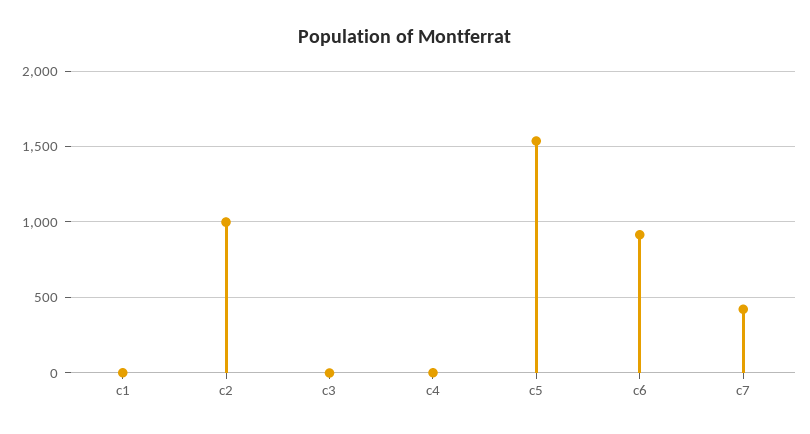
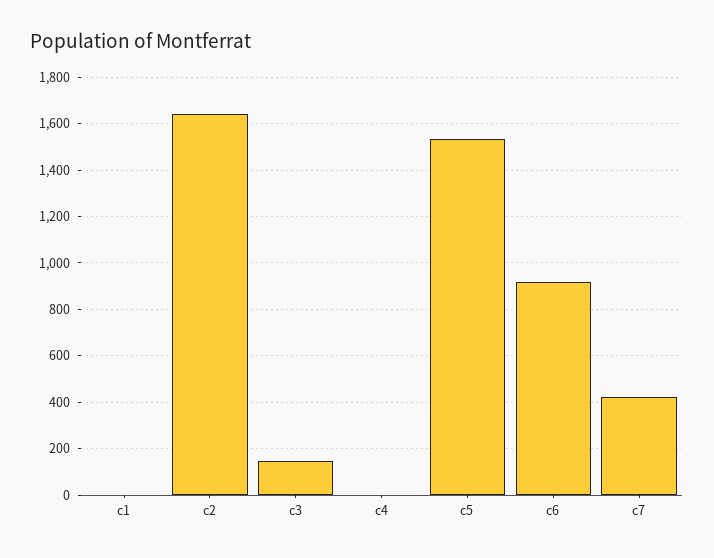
  {
    "c1": 0,
-   "c2": 1000,
+   "c2": 1650,
-   "c3": 0,
+   "c3": 150,
    "c4": 0,
    "c5": 1550,
    "c6": 900,
    "c7": 400
  }

